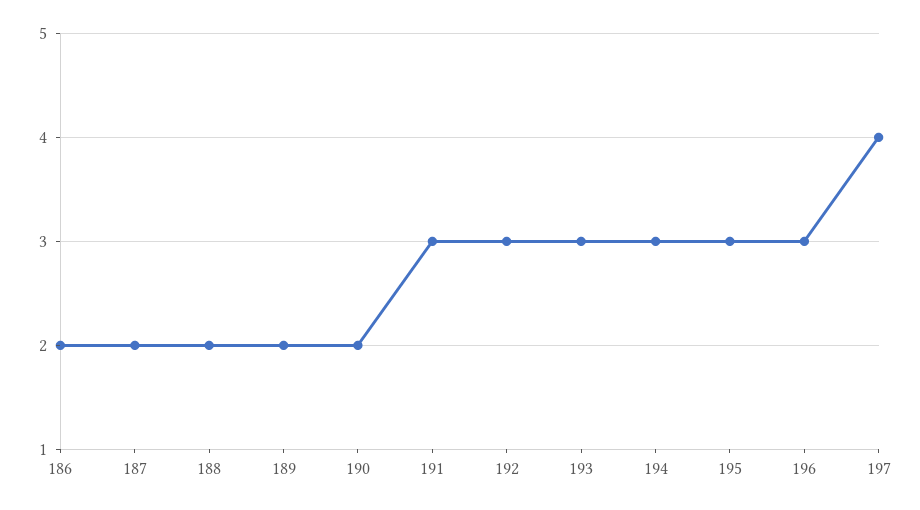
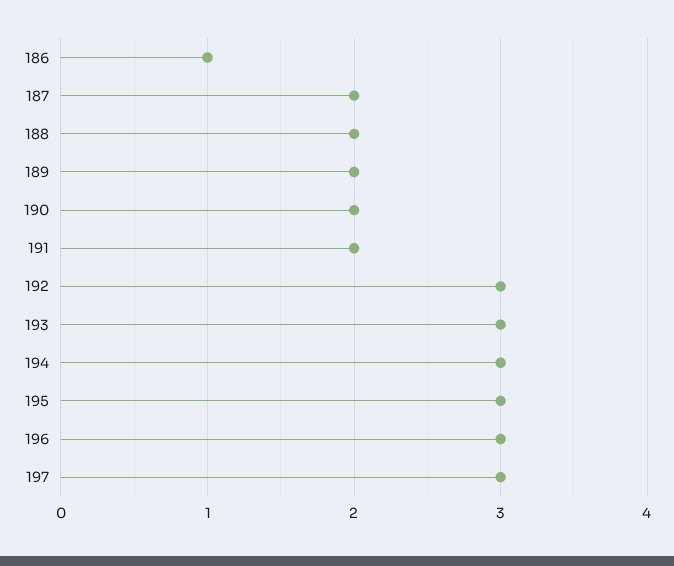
  {
-   "186": 2,
+   "186": 1,
    "187": 2,
    "188": 2,
    "189": 2,
    "190": 2,
-   "191": 3,
+   "191": 2,
    "192": 3,
    "193": 3,
    "194": 3,
    "195": 3,
    "196": 3,
-   "197": 4
+   "197": 3
  }

